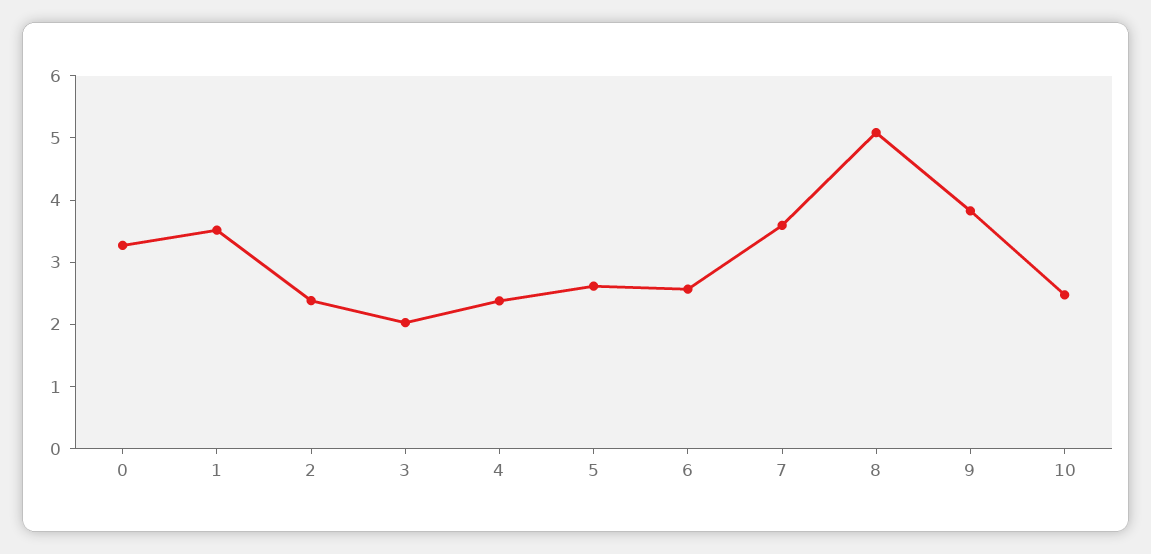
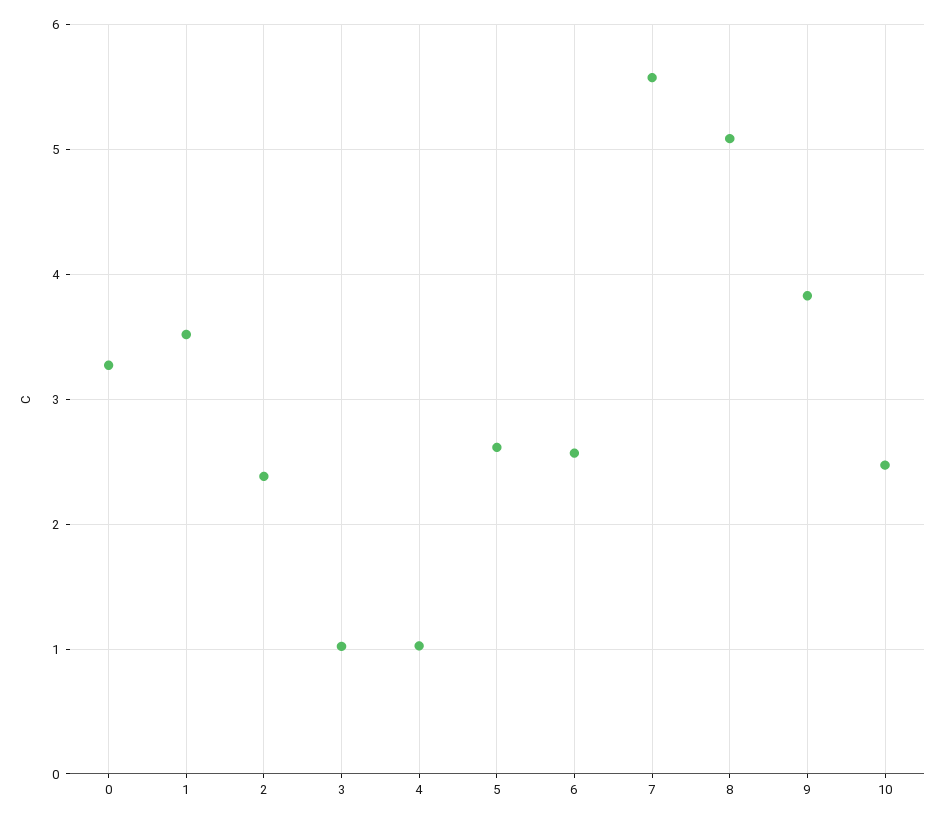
  {
    "0": 3.3,
    "1": 3.5,
    "2": 2.4,
-   "3": 2,
+   "3": 1,
-   "4": 2.4,
+   "4": 1,
    "5": 2.6,
    "6": 2.6,
-   "7": 3.6,
+   "7": 5.6,
    "8": 5.1,
    "9": 3.8,
    "10": 2.5
  }

